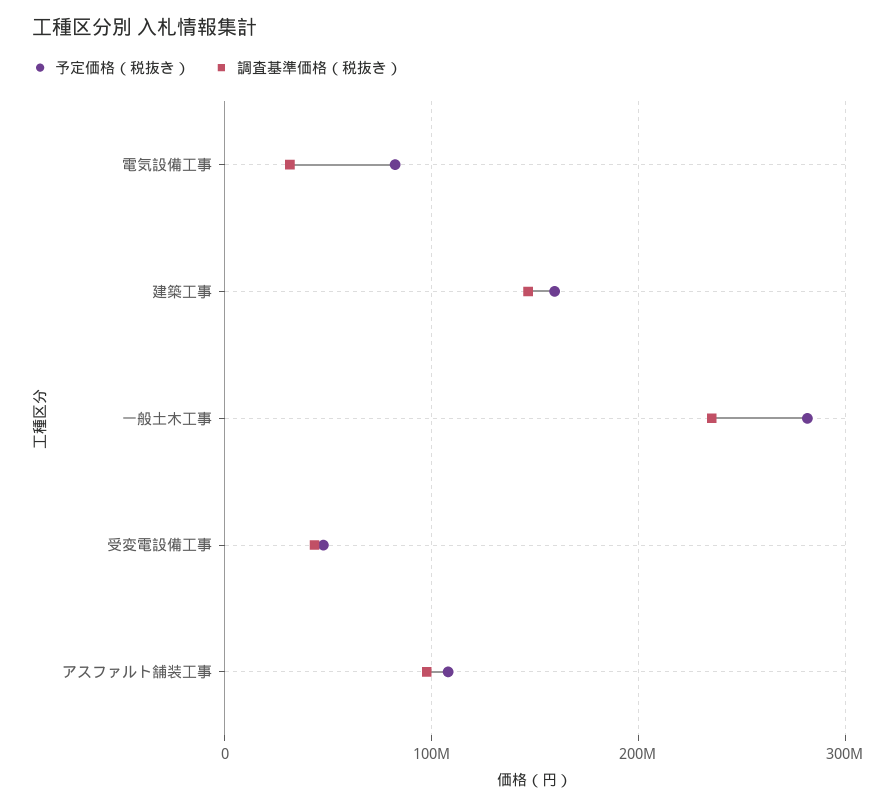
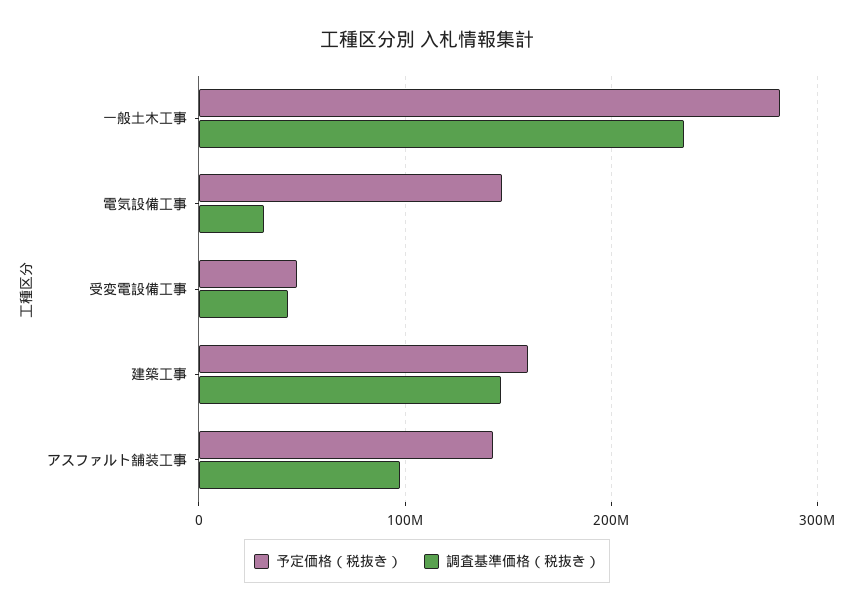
  {
    "予定価格（税抜き）": {
-     "電気設備工事": 80000000,
+     "電気設備工事": 150000000,
      "建築工事": 160000000,
      "一般土木工事": 280000000,
      "受変電設備工事": 50000000,
-     "アスファルト舗装工事": 110000000
+     "アスファルト舗装工事": 140000000
    },
    "調査基準価格（税抜き）": {
      "電気設備工事": 30000000,
      "建築工事": 150000000,
      "一般土木工事": 240000000,
      "受変電設備工事": 40000000,
      "アスファルト舗装工事": 100000000
    }
  }

